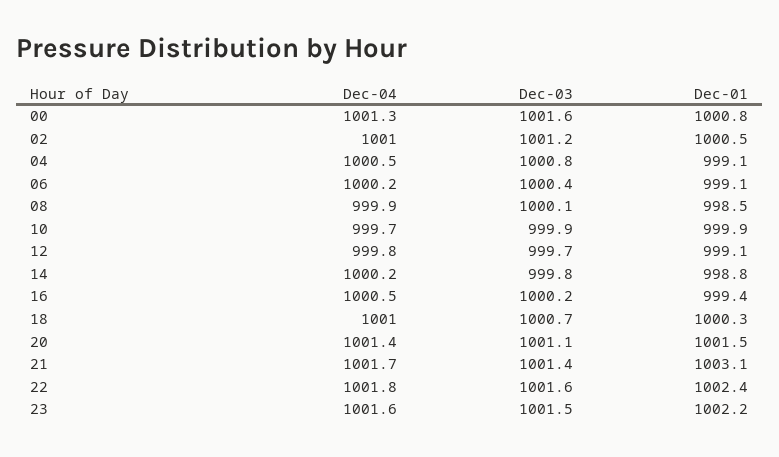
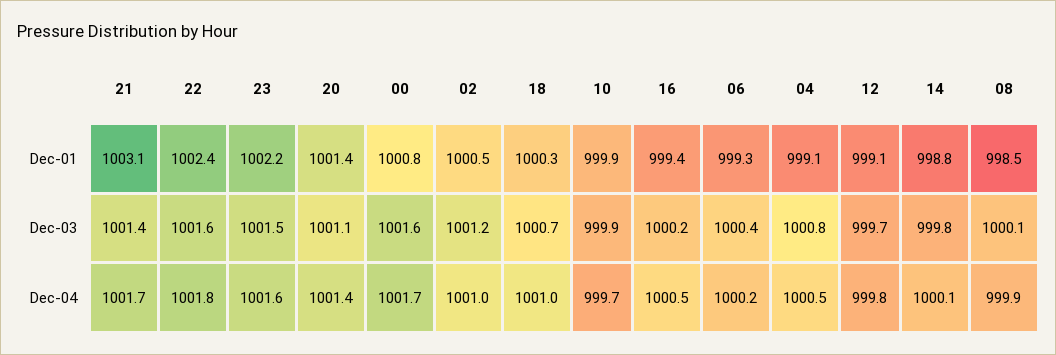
  {
    "Dec-04": {
-     "00": 1001.3,
+     "00": 1001.7,
      "02": 1001,
      "04": 1000.5,
      "06": 1000.2,
      "08": 999.9,
      "10": 999.7,
      "12": 999.8,
-     "14": 1000.2,
+     "14": 1000.1,
      "16": 1000.5,
      "18": 1001,
      "20": 1001.4,
      "21": 1001.7,
      "22": 1001.8,
      "23": 1001.6
    },
    "Dec-03": {
      "00": 1001.6,
      "02": 1001.2,
      "04": 1000.8,
      "06": 1000.4,
      "08": 1000.1,
      "10": 999.9,
      "12": 999.7,
      "14": 999.8,
      "16": 1000.2,
      "18": 1000.7,
      "20": 1001.1,
      "21": 1001.4,
      "22": 1001.6,
      "23": 1001.5
    },
    "Dec-01": {
      "00": 1000.8,
      "02": 1000.5,
      "04": 999.1,
-     "06": 999.1,
+     "06": 999.3,
      "08": 998.5,
      "10": 999.9,
      "12": 999.1,
      "14": 998.8,
      "16": 999.4,
      "18": 1000.3,
-     "20": 1001.5,
+     "20": 1001.4,
      "21": 1003.1,
      "22": 1002.4,
      "23": 1002.2
    }
  }

